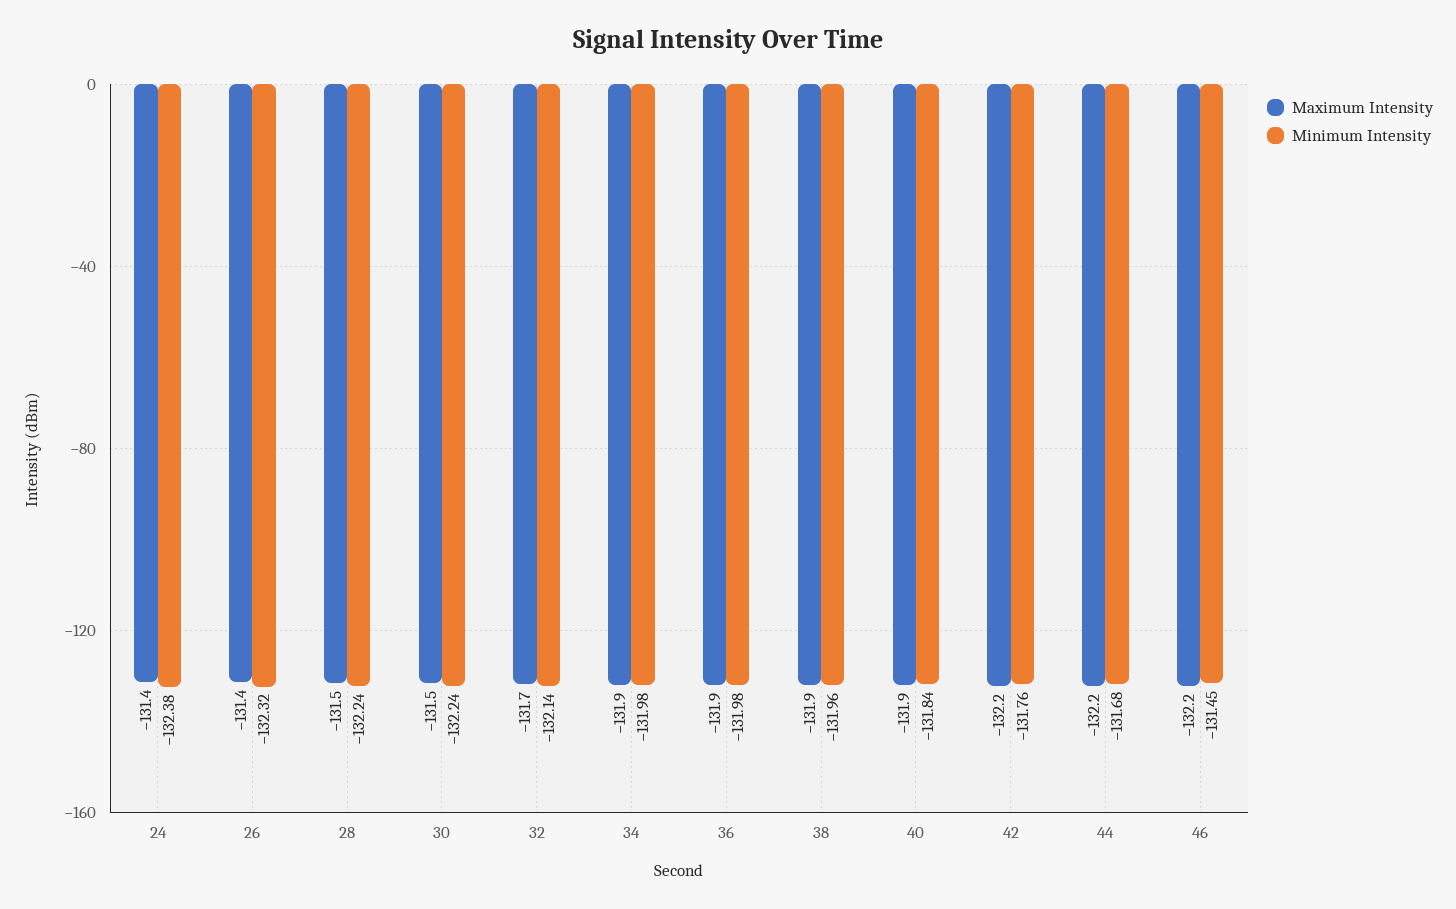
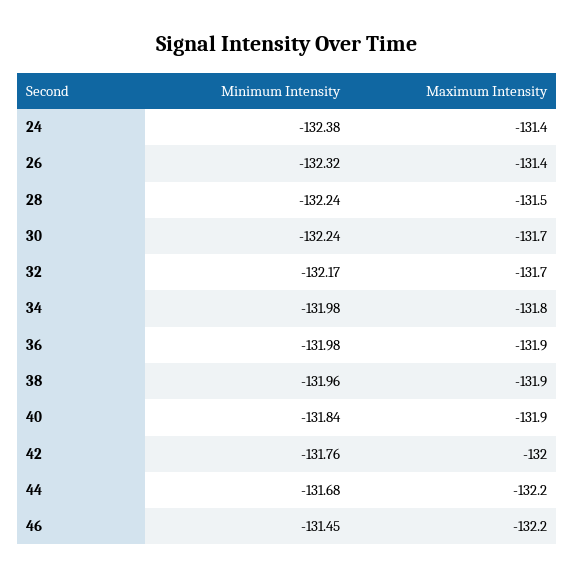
  {
    "Maximum Intensity": {
      "24": -131.4,
      "26": -131.4,
      "28": -131.5,
-     "30": -131.5,
+     "30": -131.7,
      "32": -131.7,
-     "34": -131.9,
+     "34": -131.8,
      "36": -131.9,
      "38": -131.9,
      "40": -131.9,
-     "42": -132.2,
+     "42": -132,
      "44": -132.2,
      "46": -132.2
    },
    "Minimum Intensity": {
      "24": -132.38,
      "26": -132.32,
      "28": -132.24,
      "30": -132.24,
-     "32": -132.14,
+     "32": -132.17,
      "34": -131.98,
      "36": -131.98,
      "38": -131.96,
      "40": -131.84,
      "42": -131.76,
      "44": -131.68,
      "46": -131.45
    }
  }

